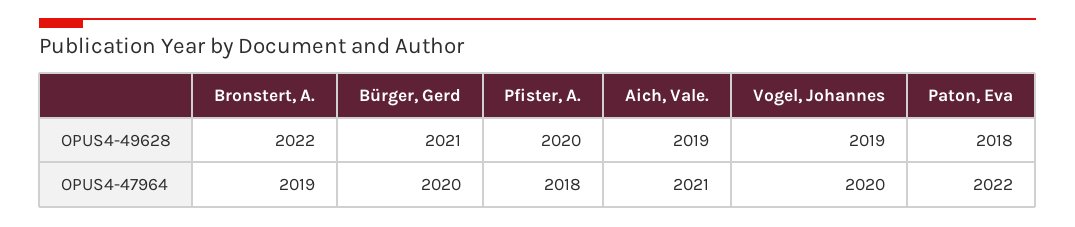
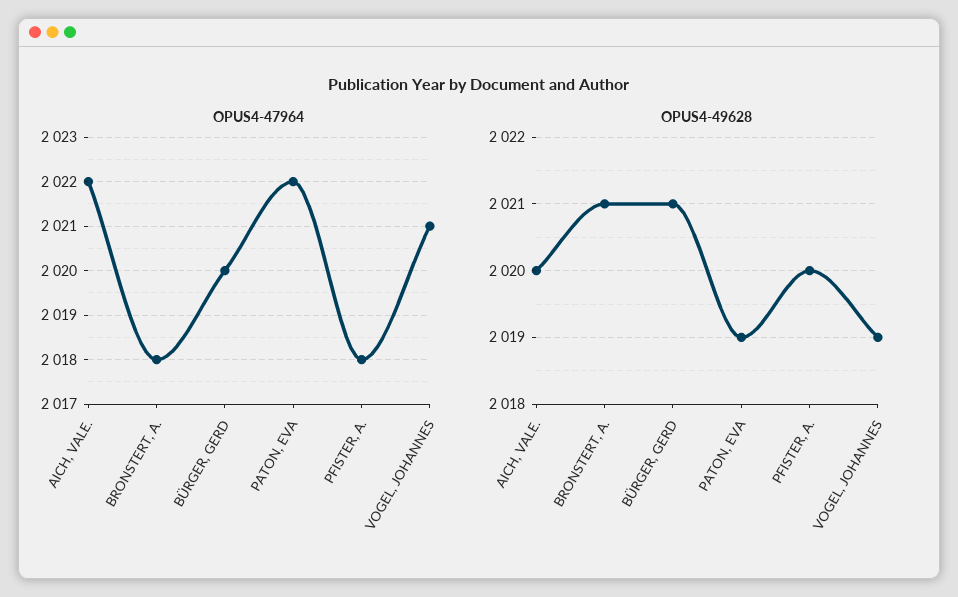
  {
    "OPUS4-49628": {
-     "Bronstert, A.": 2022,
+     "Bronstert, A.": 2021,
      "Bürger, Gerd": 2021,
      "Pfister, A.": 2020,
-     "Aich, Vale.": 2019,
+     "Aich, Vale.": 2020,
      "Vogel, Johannes": 2019,
-     "Paton, Eva": 2018
+     "Paton, Eva": 2019
    },
    "OPUS4-47964": {
-     "Bronstert, A.": 2019,
+     "Bronstert, A.": 2018,
      "Bürger, Gerd": 2020,
      "Pfister, A.": 2018,
-     "Aich, Vale.": 2021,
+     "Aich, Vale.": 2022,
-     "Vogel, Johannes": 2020,
+     "Vogel, Johannes": 2021,
      "Paton, Eva": 2022
    }
  }

